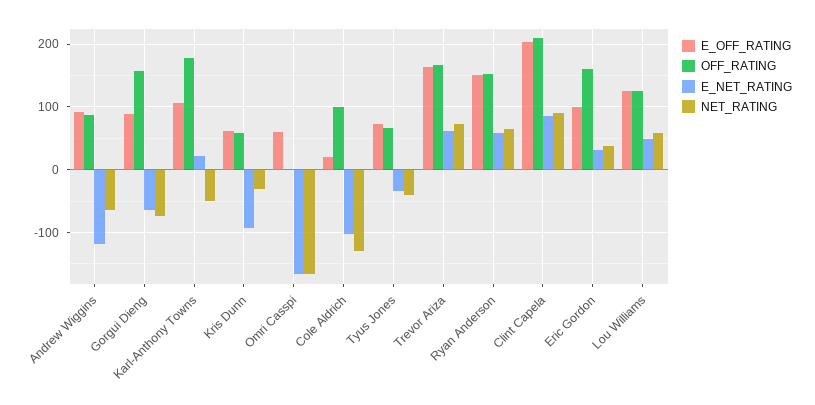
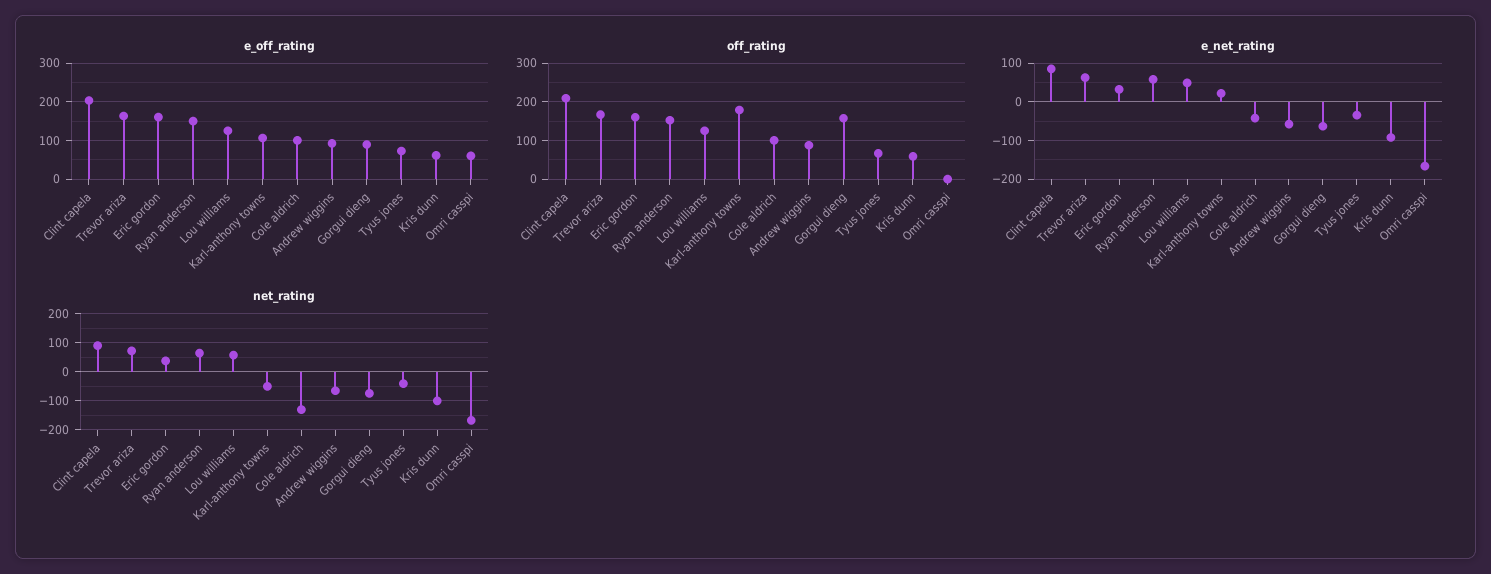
  {
    "E_OFF_RATING": {
      "Andrew Wiggins": 90,
      "Gorgui Dieng": 90,
      "Karl-Anthony Towns": 110,
      "Kris Dunn": 60,
      "Omri Casspi": 60,
-     "Cole Aldrich": 20,
+     "Cole Aldrich": 100,
      "Tyus Jones": 70,
      "Trevor Ariza": 160,
      "Ryan Anderson": 150,
      "Clint Capela": 200,
-     "Eric Gordon": 100,
+     "Eric Gordon": 160,
      "Lou Williams": 130
    },
    "OFF_RATING": {
      "Andrew Wiggins": 90,
      "Gorgui Dieng": 160,
      "Karl-Anthony Towns": 180,
      "Kris Dunn": 60,
      "Omri Casspi": 0,
      "Cole Aldrich": 100,
      "Tyus Jones": 70,
      "Trevor Ariza": 170,
      "Ryan Anderson": 150,
      "Clint Capela": 210,
      "Eric Gordon": 160,
      "Lou Williams": 130
    },
    "E_NET_RATING": {
-     "Andrew Wiggins": -120,
+     "Andrew Wiggins": -60,
      "Gorgui Dieng": -60,
      "Karl-Anthony Towns": 20,
      "Kris Dunn": -90,
      "Omri Casspi": -170,
-     "Cole Aldrich": -100,
+     "Cole Aldrich": -40,
      "Tyus Jones": -30,
      "Trevor Ariza": 60,
      "Ryan Anderson": 60,
      "Clint Capela": 90,
      "Eric Gordon": 30,
      "Lou Williams": 50
    },
    "NET_RATING": {
      "Andrew Wiggins": -60,
      "Gorgui Dieng": -70,
      "Karl-Anthony Towns": -50,
-     "Kris Dunn": -30,
+     "Kris Dunn": -100,
      "Omri Casspi": -170,
      "Cole Aldrich": -130,
      "Tyus Jones": -40,
      "Trevor Ariza": 70,
      "Ryan Anderson": 60,
      "Clint Capela": 90,
      "Eric Gordon": 40,
      "Lou Williams": 60
    }
  }

